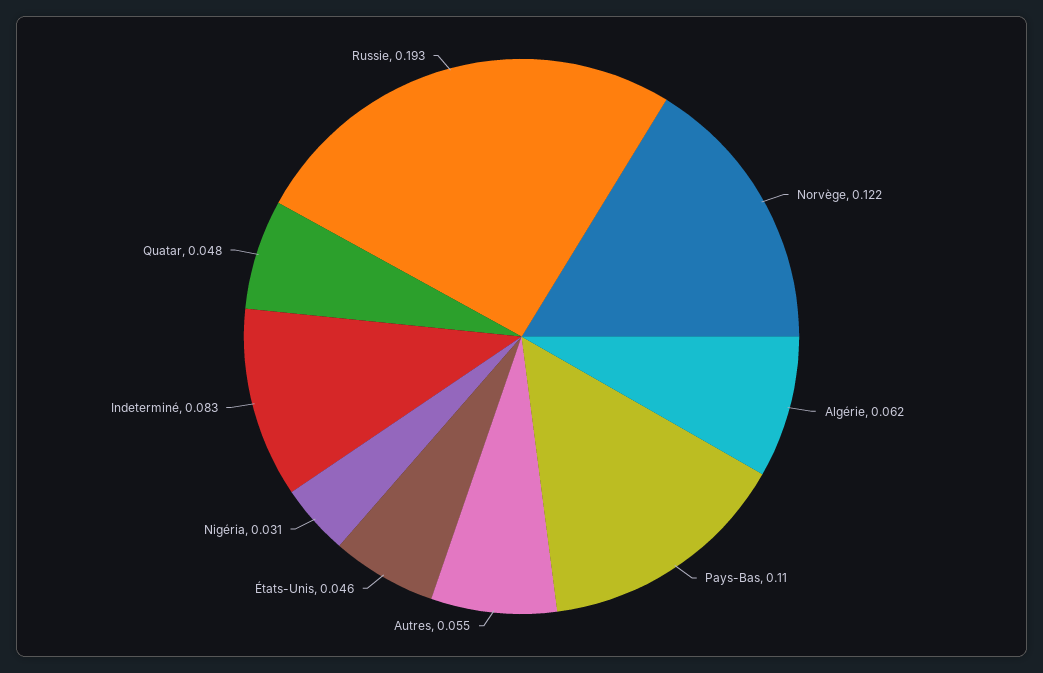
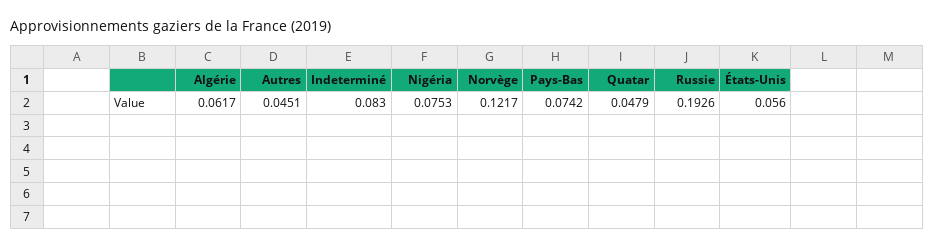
  {
    "Norvège": 0.1217,
    "Algérie": 0.0617,
-   "Pays-Bas": 0.11,
+   "Pays-Bas": 0.0742,
-   "Autres": 0.055,
+   "Autres": 0.0451,
-   "États-Unis": 0.046,
+   "États-Unis": 0.056,
-   "Nigéria": 0.031,
+   "Nigéria": 0.0753,
    "Indeterminé": 0.083,
    "Quatar": 0.0479,
    "Russie": 0.1926
  }

